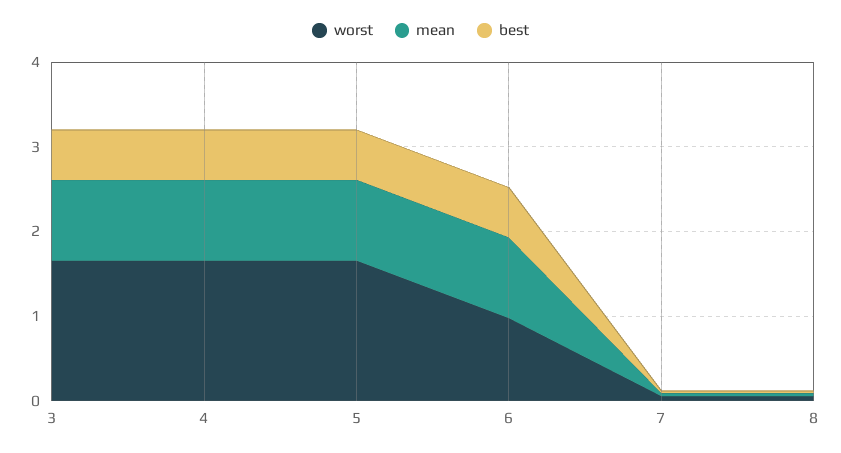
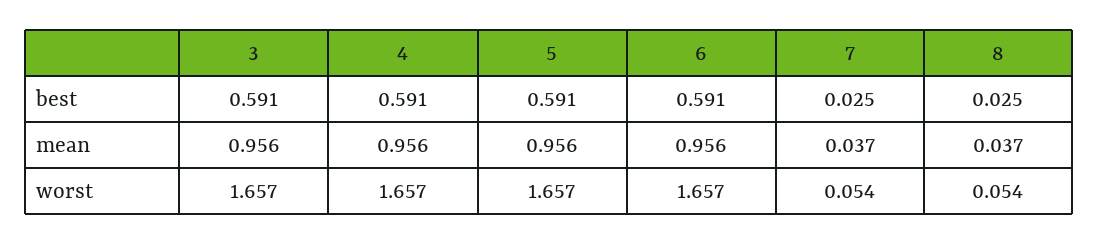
  {
    "worst": {
      "3": 1.657,
      "4": 1.657,
      "5": 1.657,
-     "6": 1,
+     "6": 1.657,
      "7": 0.054,
      "8": 0.054
    },
    "mean": {
      "3": 0.956,
      "4": 0.956,
      "5": 0.956,
      "6": 0.956,
      "7": 0.037,
      "8": 0.037
    },
    "best": {
      "3": 0.591,
      "4": 0.591,
      "5": 0.591,
      "6": 0.591,
      "7": 0.025,
      "8": 0.025
    }
  }

